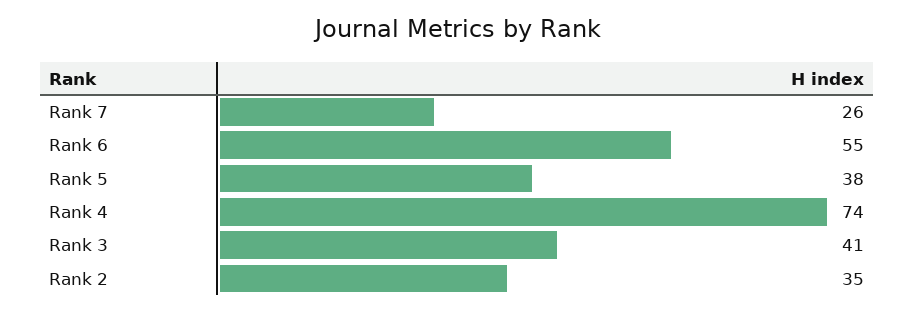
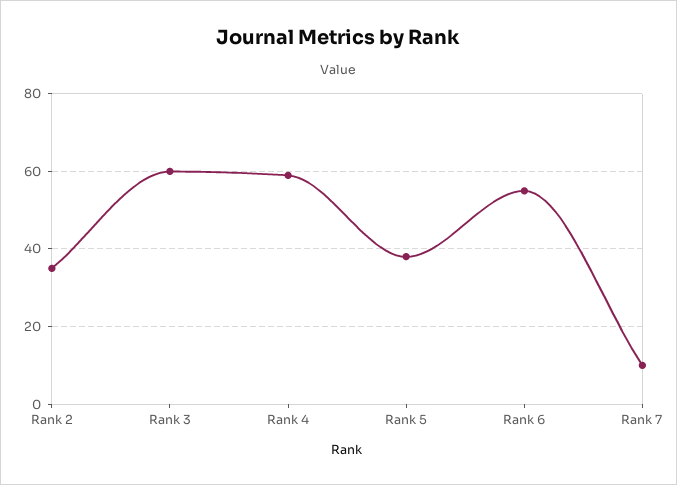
  {
-   "Rank 7": 26,
+   "Rank 7": 10,
    "Rank 6": 55,
    "Rank 5": 38,
-   "Rank 4": 74,
+   "Rank 4": 60,
-   "Rank 3": 41,
+   "Rank 3": 60,
    "Rank 2": 35
  }

